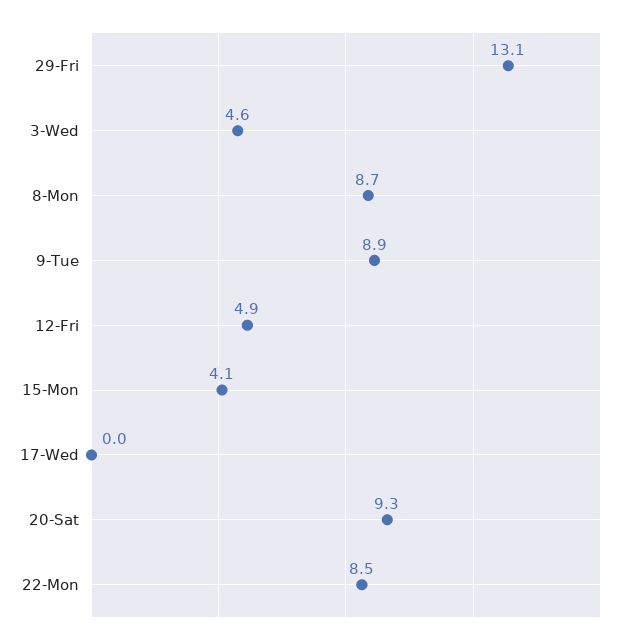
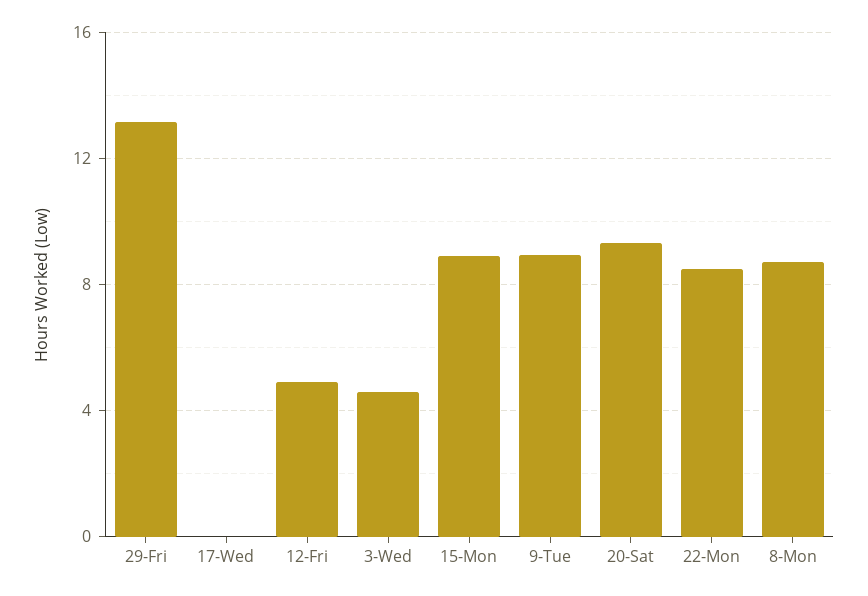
  {
    "29-Fri": 13.1,
    "3-Wed": 4.6,
    "8-Mon": 8.7,
    "9-Tue": 8.9,
    "12-Fri": 4.9,
-   "15-Mon": 4.1,
+   "15-Mon": 9,
    "17-Wed": 0,
    "20-Sat": 9.3,
    "22-Mon": 8.5
  }

